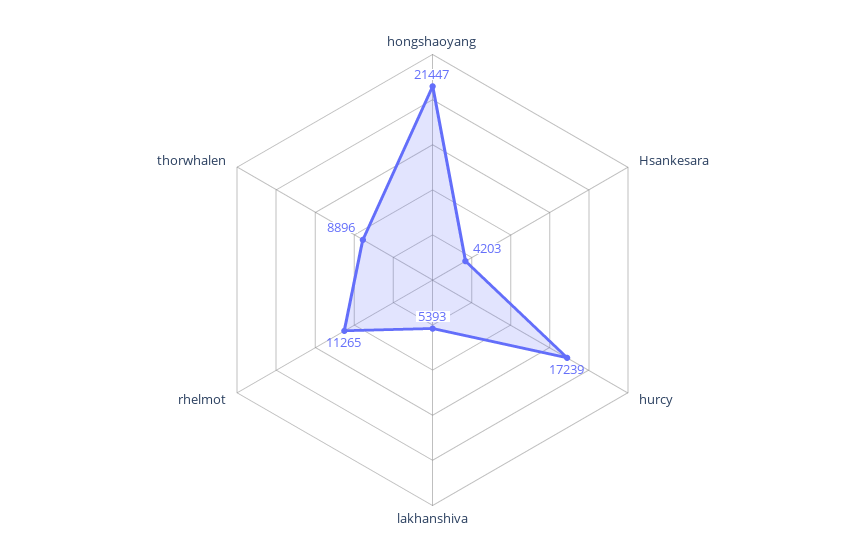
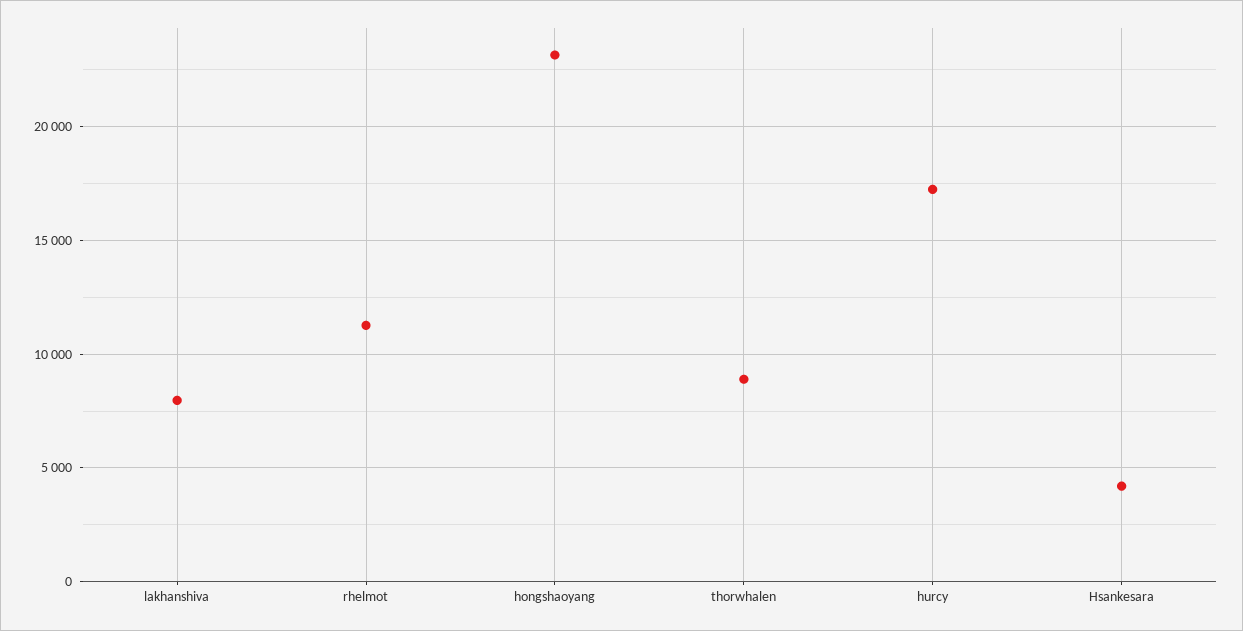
  {
-   "hongshaoyang": 21447,
+   "hongshaoyang": 23000,
    "Hsankesara": 4203,
    "hurcy": 17239,
-   "lakhanshiva": 5393,
+   "lakhanshiva": 8000,
    "rhelmot": 11265,
    "thorwhalen": 8896
  }

